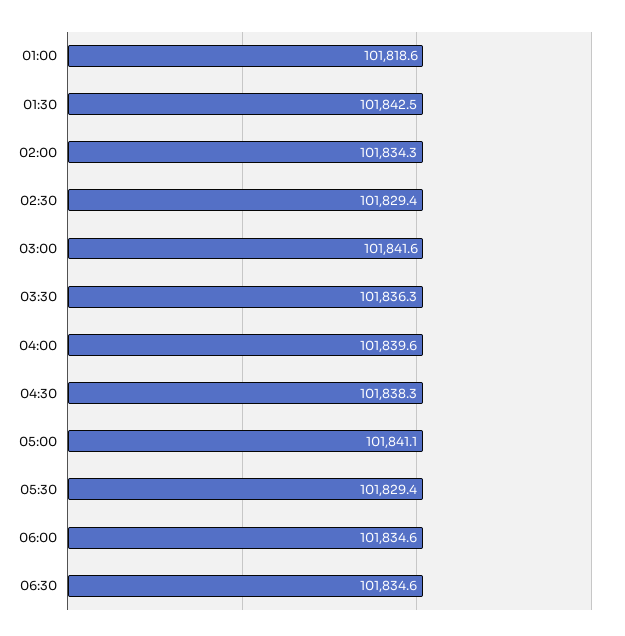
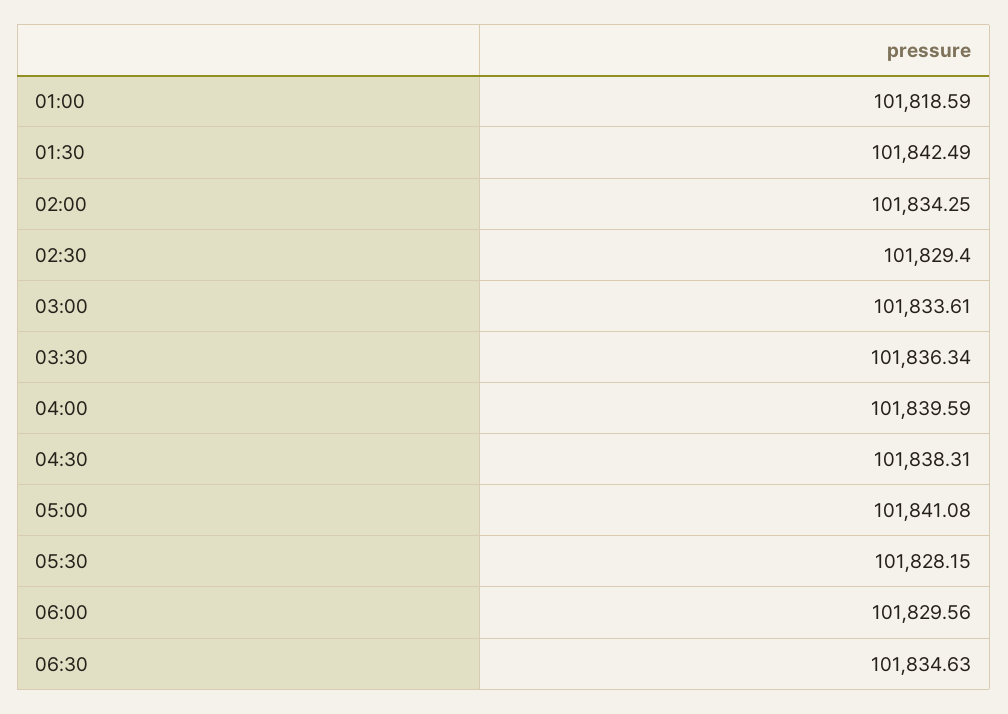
  {
    "01:00": 101818.59,
    "01:30": 101842.49,
    "02:00": 101834.25,
    "02:30": 101829.4,
-   "03:00": 101841.6,
+   "03:00": 101833.61,
    "03:30": 101836.34,
    "04:00": 101839.59,
    "04:30": 101838.31,
    "05:00": 101841.08,
-   "05:30": 101829.4,
+   "05:30": 101828.15,
-   "06:00": 101834.6,
+   "06:00": 101829.56,
    "06:30": 101834.63
  }

